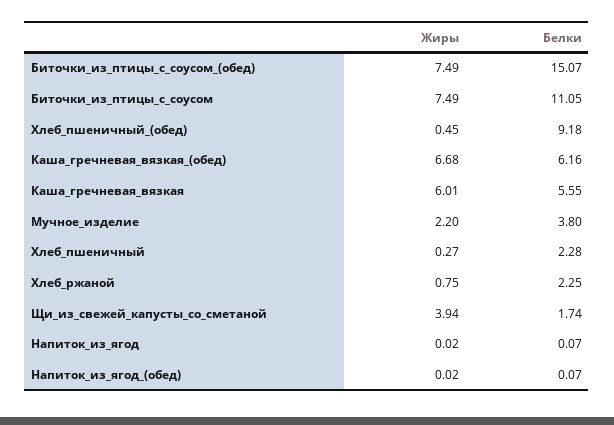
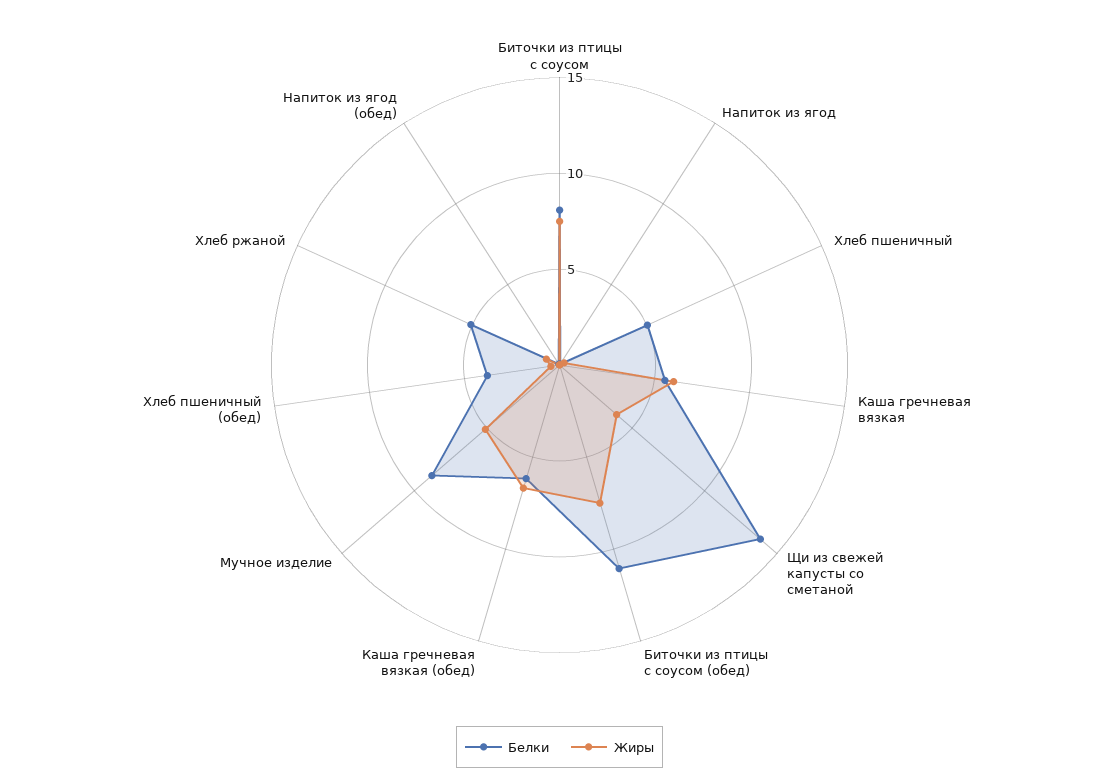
  {
    "Жиры": {
      "Биточки_из_птицы_с_соусом_(обед)": 7.49,
      "Биточки_из_птицы_с_соусом": 7.49,
      "Хлеб_пшеничный_(обед)": 0.45,
      "Каша_гречневая_вязкая_(обед)": 6.68,
      "Каша_гречневая_вязкая": 6.01,
-     "Мучное_изделие": 2.2,
+     "Мучное_изделие": 5,
      "Хлеб_пшеничный": 0.27,
      "Хлеб_ржаной": 0.75,
      "Щи_из_свежей_капусты_со_сметаной": 3.94,
      "Напиток_из_ягод": 0.02,
      "Напиток_из_ягод_(обед)": 0.02
    },
    "Белки": {
-     "Биточки_из_птицы_с_соусом_(обед)": 15.07,
+     "Биточки_из_птицы_с_соусом_(обед)": 11,
-     "Биточки_из_птицы_с_соусом": 11.05,
+     "Биточки_из_птицы_с_соусом": 8,
-     "Хлеб_пшеничный_(обед)": 9.18,
+     "Хлеб_пшеничный_(обед)": 4,
      "Каша_гречневая_вязкая_(обед)": 6.16,
      "Каша_гречневая_вязкая": 5.55,
-     "Мучное_изделие": 3.8,
+     "Мучное_изделие": 9,
-     "Хлеб_пшеничный": 2.28,
+     "Хлеб_пшеничный": 5,
-     "Хлеб_ржаной": 2.25,
+     "Хлеб_ржаной": 5,
-     "Щи_из_свежей_капусты_со_сметаной": 1.74,
+     "Щи_из_свежей_капусты_со_сметаной": 14,
      "Напиток_из_ягод": 0.07,
      "Напиток_из_ягод_(обед)": 0.07
    }
  }

